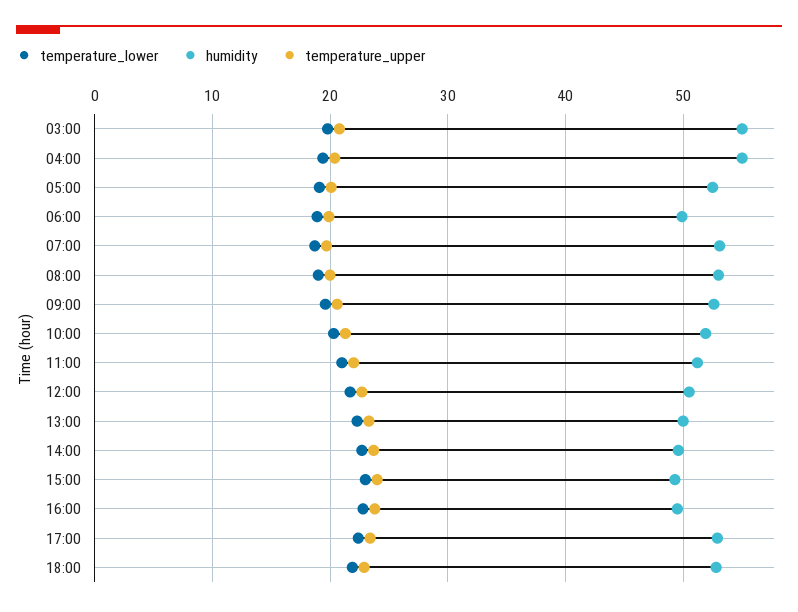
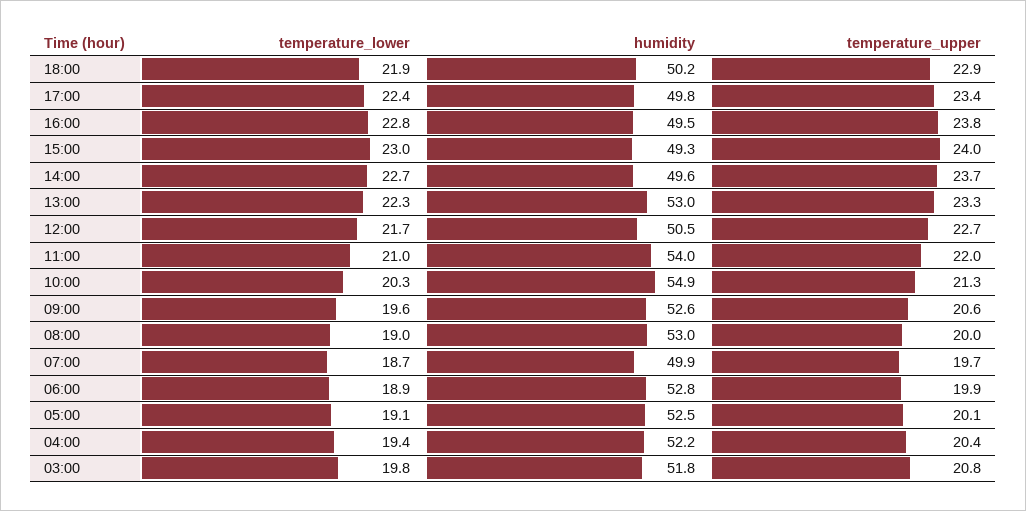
  {
    "temperature_lower": {
      "03:00": 19.8,
      "04:00": 19.4,
      "05:00": 19.1,
      "06:00": 18.9,
      "07:00": 18.7,
      "08:00": 19,
      "09:00": 19.6,
      "10:00": 20.3,
      "11:00": 21,
      "12:00": 21.7,
      "13:00": 22.3,
      "14:00": 22.7,
      "15:00": 23,
      "16:00": 22.8,
      "17:00": 22.4,
      "18:00": 21.9
    },
    "humidity": {
-     "03:00": 55,
+     "03:00": 51.8,
-     "04:00": 55,
+     "04:00": 52.2,
      "05:00": 52.5,
-     "06:00": 50,
+     "06:00": 52.8,
-     "07:00": 53,
+     "07:00": 49.9,
      "08:00": 53,
      "09:00": 52.6,
-     "10:00": 52,
+     "10:00": 54.9,
-     "11:00": 51,
+     "11:00": 54,
      "12:00": 50.5,
-     "13:00": 50,
+     "13:00": 53,
      "14:00": 49.6,
      "15:00": 49.3,
      "16:00": 49.5,
-     "17:00": 53,
+     "17:00": 49.8,
-     "18:00": 53
+     "18:00": 50.2
    },
    "temperature_upper": {
      "03:00": 20.8,
      "04:00": 20.4,
      "05:00": 20.1,
      "06:00": 19.9,
      "07:00": 19.7,
      "08:00": 20,
      "09:00": 20.6,
      "10:00": 21.3,
      "11:00": 22,
      "12:00": 22.7,
      "13:00": 23.3,
      "14:00": 23.7,
      "15:00": 24,
      "16:00": 23.8,
      "17:00": 23.4,
      "18:00": 22.9
    }
  }

